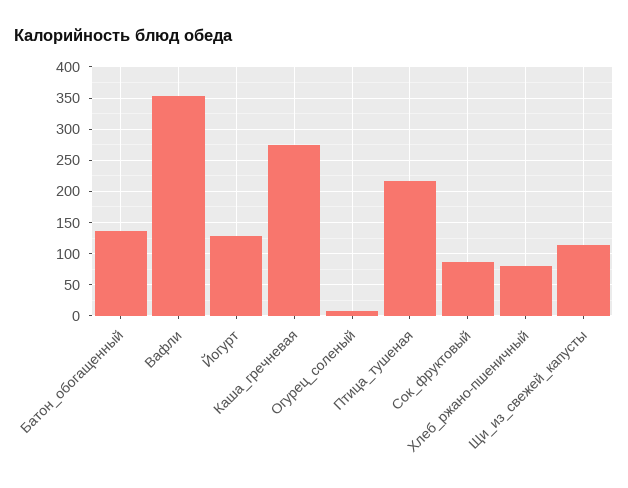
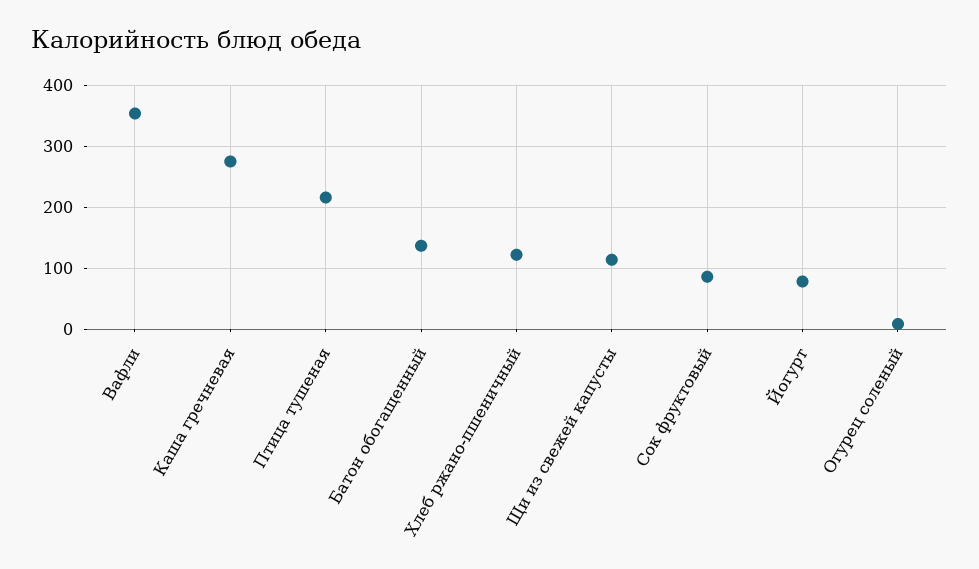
  {
    "Батон_обогащенный": 140,
    "Вафли": 350,
-   "Йогурт": 130,
+   "Йогурт": 80,
    "Каша_гречневая": 280,
    "Огурец_соленый": 10,
    "Птица_тушеная": 220,
    "Сок_фруктовый": 90,
-   "Хлеб_ржано-пшеничный": 80,
+   "Хлеб_ржано-пшеничный": 120,
    "Щи_из_свежей_капусты": 110
  }

